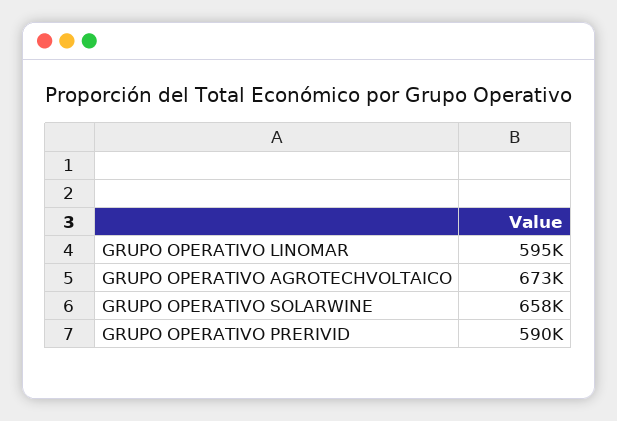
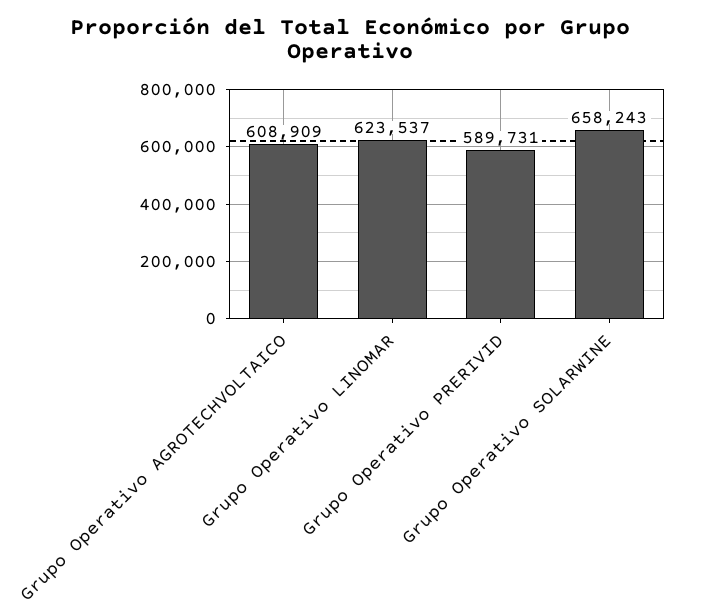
  {
-   "GRUPO OPERATIVO LINOMAR": 595000,
+   "GRUPO OPERATIVO LINOMAR": 623537,
-   "GRUPO OPERATIVO AGROTECHVOLTAICO": 673000,
+   "GRUPO OPERATIVO AGROTECHVOLTAICO": 608909,
    "GRUPO OPERATIVO SOLARWINE": 658243,
    "GRUPO OPERATIVO PRERIVID": 589731
  }

